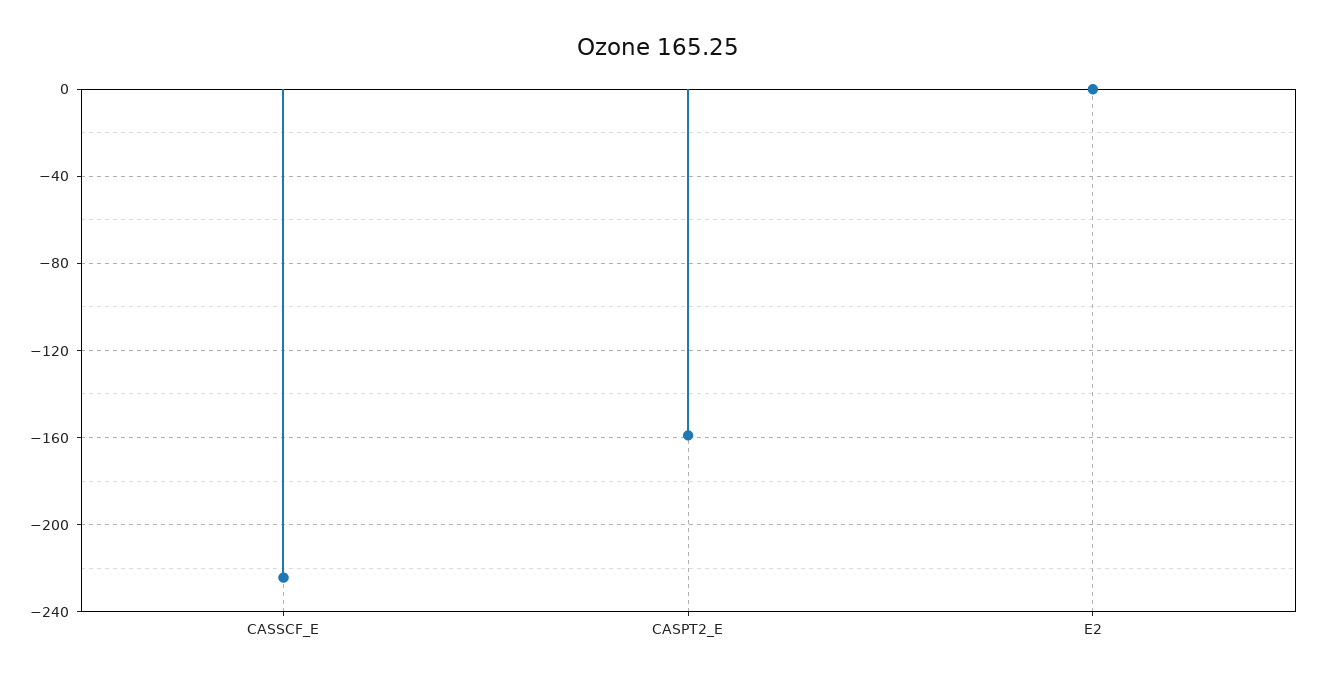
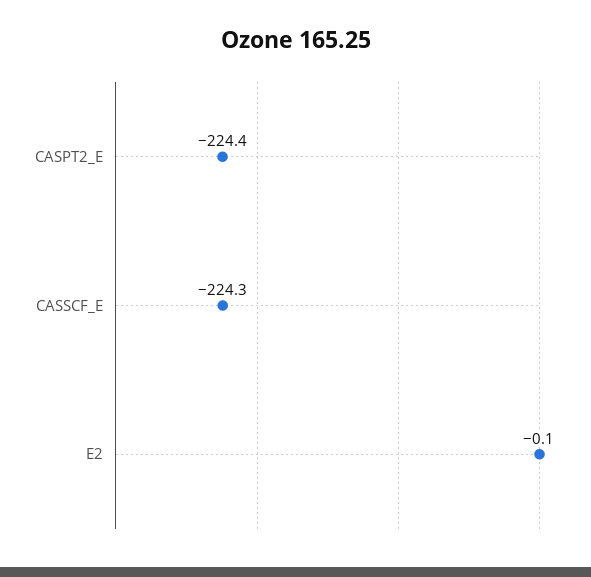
  {
    "CASSCF_E": -224.3,
-   "CASPT2_E": -160,
+   "CASPT2_E": -224.4,
    "E2": -0.1
  }

